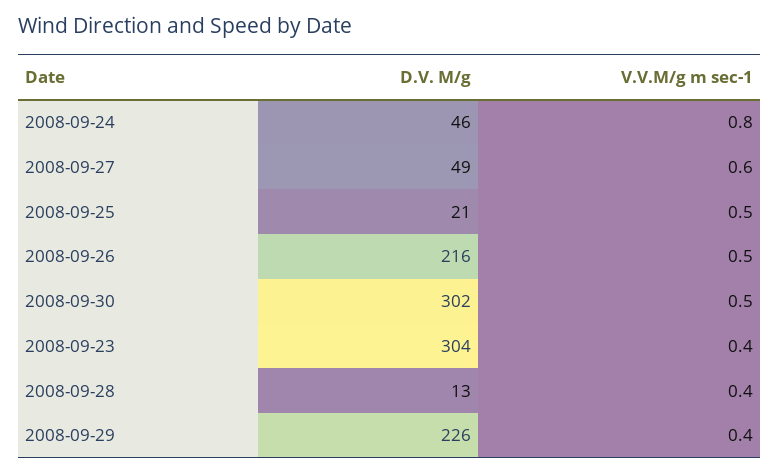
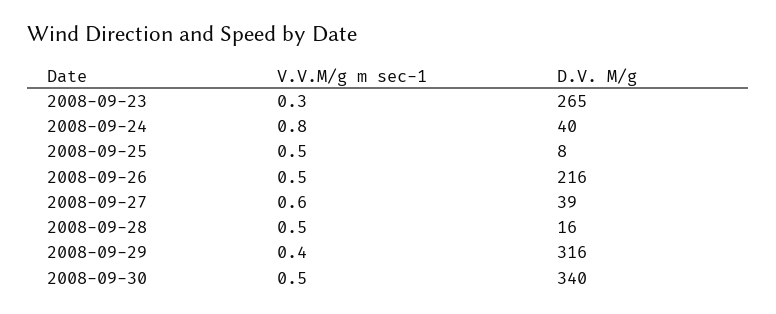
  {
    "D.V. M/g": {
-     "2008-09-24": 46,
+     "2008-09-24": 40,
-     "2008-09-27": 49,
+     "2008-09-27": 39,
-     "2008-09-25": 21,
+     "2008-09-25": 8,
      "2008-09-26": 216,
-     "2008-09-30": 302,
+     "2008-09-30": 340,
-     "2008-09-23": 304,
+     "2008-09-23": 265,
-     "2008-09-28": 13,
+     "2008-09-28": 16,
-     "2008-09-29": 226
+     "2008-09-29": 316
    },
    "V.V.M/g m sec-1": {
      "2008-09-24": 0.8,
      "2008-09-27": 0.6,
      "2008-09-25": 0.5,
      "2008-09-26": 0.5,
      "2008-09-30": 0.5,
-     "2008-09-23": 0.4,
+     "2008-09-23": 0.3,
-     "2008-09-28": 0.4,
+     "2008-09-28": 0.5,
      "2008-09-29": 0.4
    }
  }

